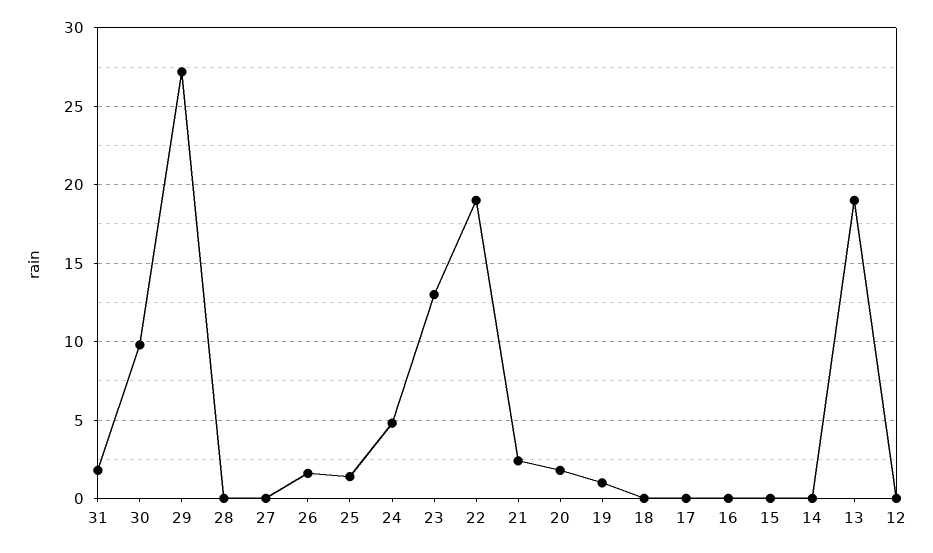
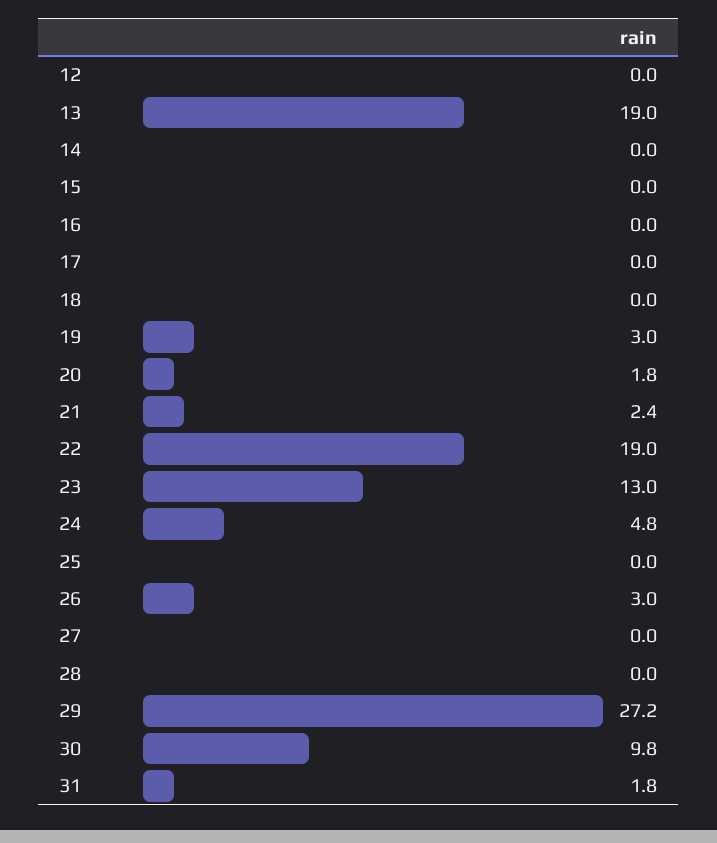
  {
    "31": 1.8,
    "30": 9.8,
    "29": 27.2,
    "28": 0,
    "27": 0,
-   "26": 1.5,
+   "26": 3,
-   "25": 1.5,
+   "25": 0,
    "24": 4.8,
    "23": 13,
    "22": 19,
    "21": 2.4,
    "20": 1.8,
-   "19": 1,
+   "19": 3,
    "18": 0,
    "17": 0,
    "16": 0,
    "15": 0,
    "14": 0,
    "13": 19,
    "12": 0
  }

